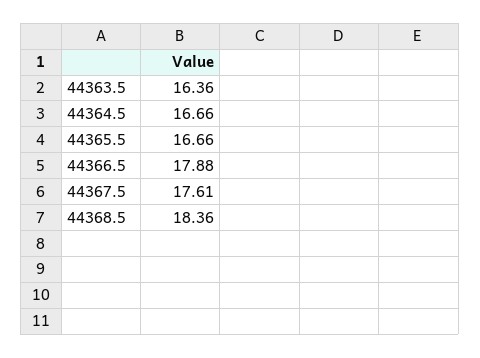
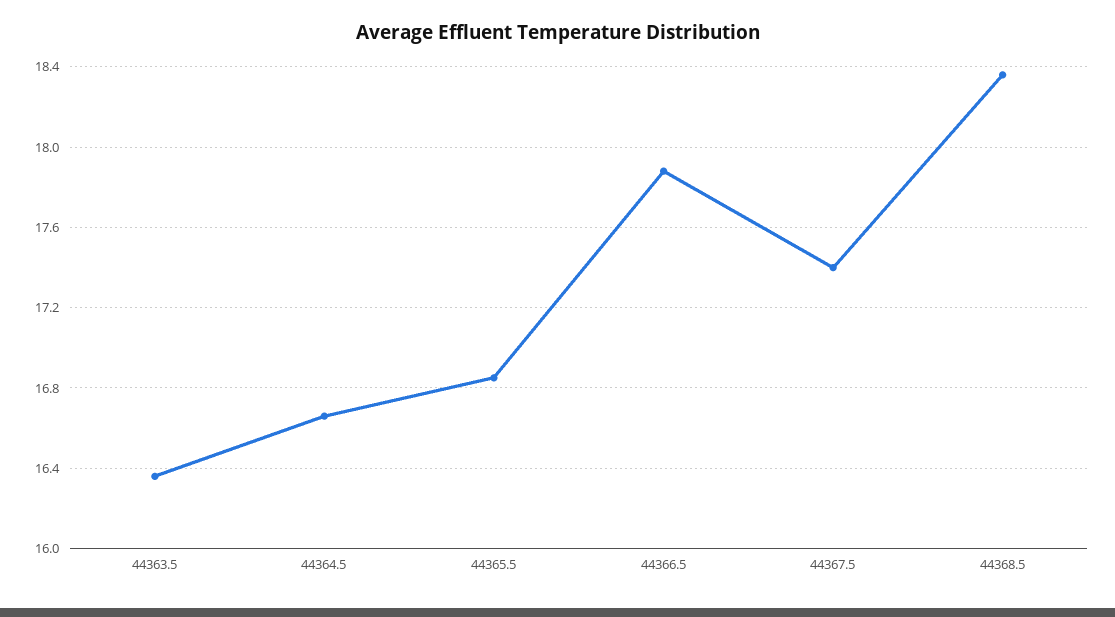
  {
    "44363.5": 16.36,
    "44364.5": 16.66,
-   "44365.5": 16.66,
+   "44365.5": 16.85,
    "44366.5": 17.88,
-   "44367.5": 17.61,
+   "44367.5": 17.4,
    "44368.5": 18.36
  }

